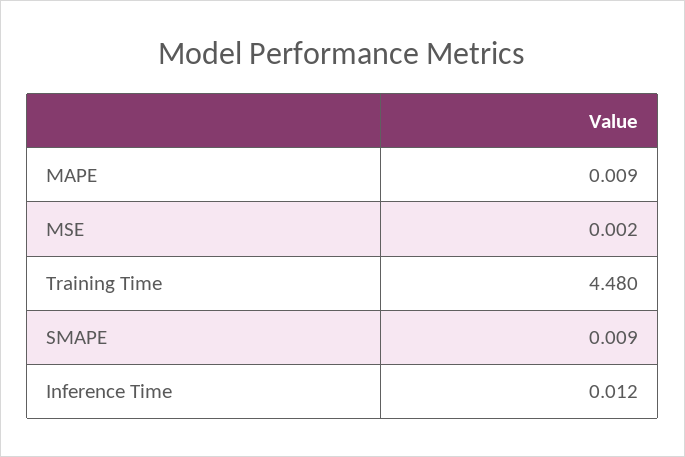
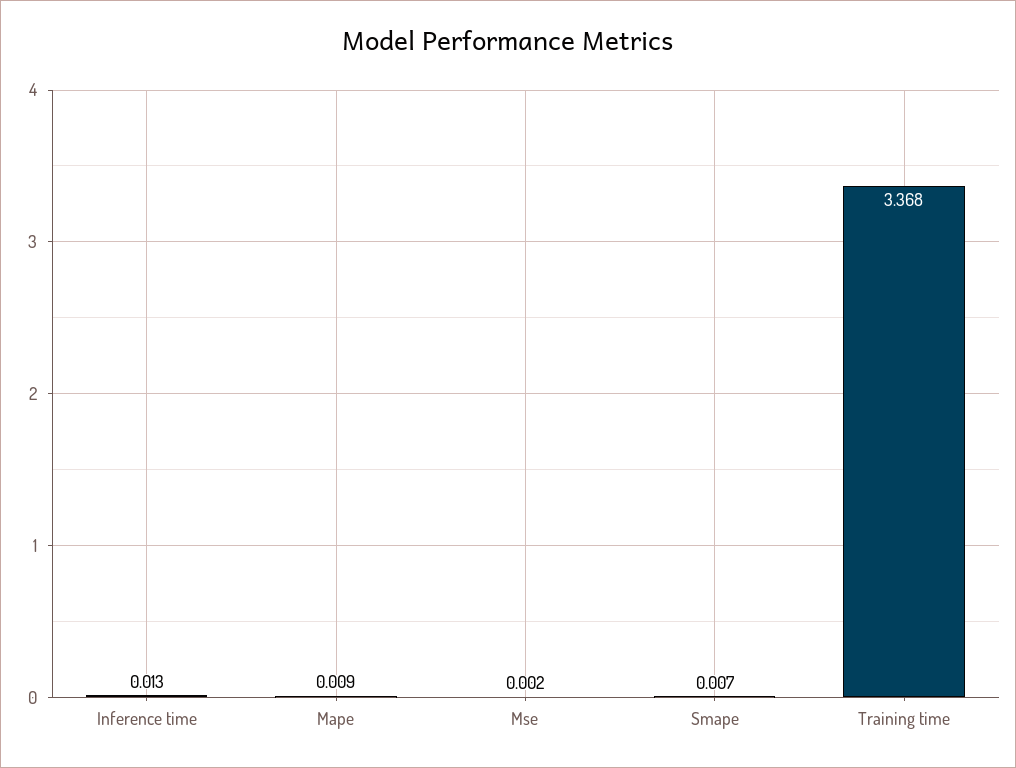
  {
    "MAPE": 0.009,
    "MSE": 0.002,
-   "Training Time": 4.48,
+   "Training Time": 3.368,
-   "SMAPE": 0.009,
+   "SMAPE": 0.007,
-   "Inference Time": 0.012
+   "Inference Time": 0.013
  }

